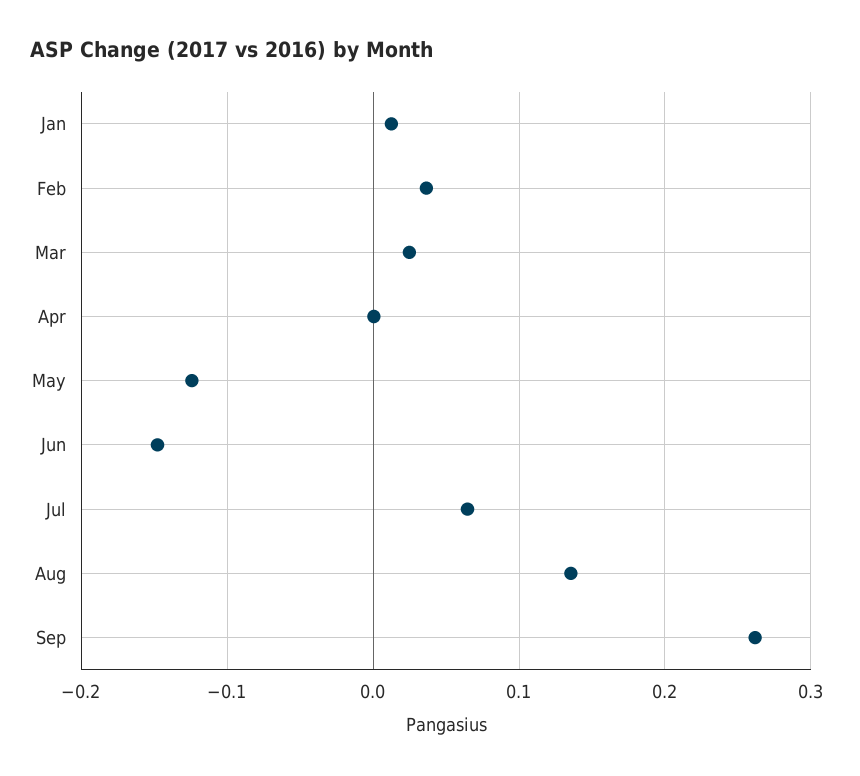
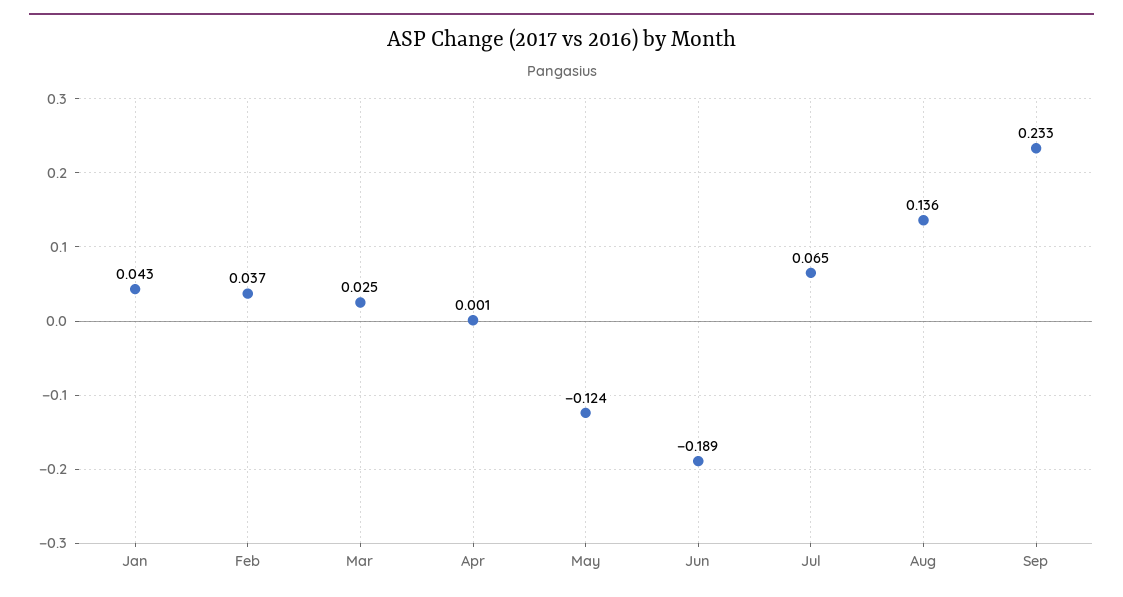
  {
-   "Jan": 0.01,
+   "Jan": 0.043,
    "Feb": 0.037,
    "Mar": 0.025,
    "Apr": 0.001,
    "May": -0.124,
-   "Jun": -0.15,
+   "Jun": -0.189,
    "Jul": 0.065,
    "Aug": 0.136,
-   "Sep": 0.26
+   "Sep": 0.233
  }

